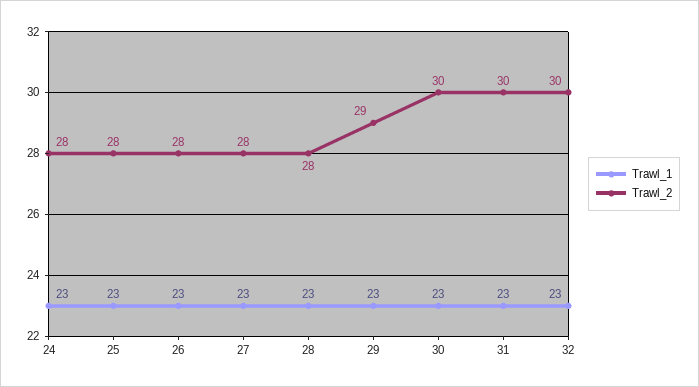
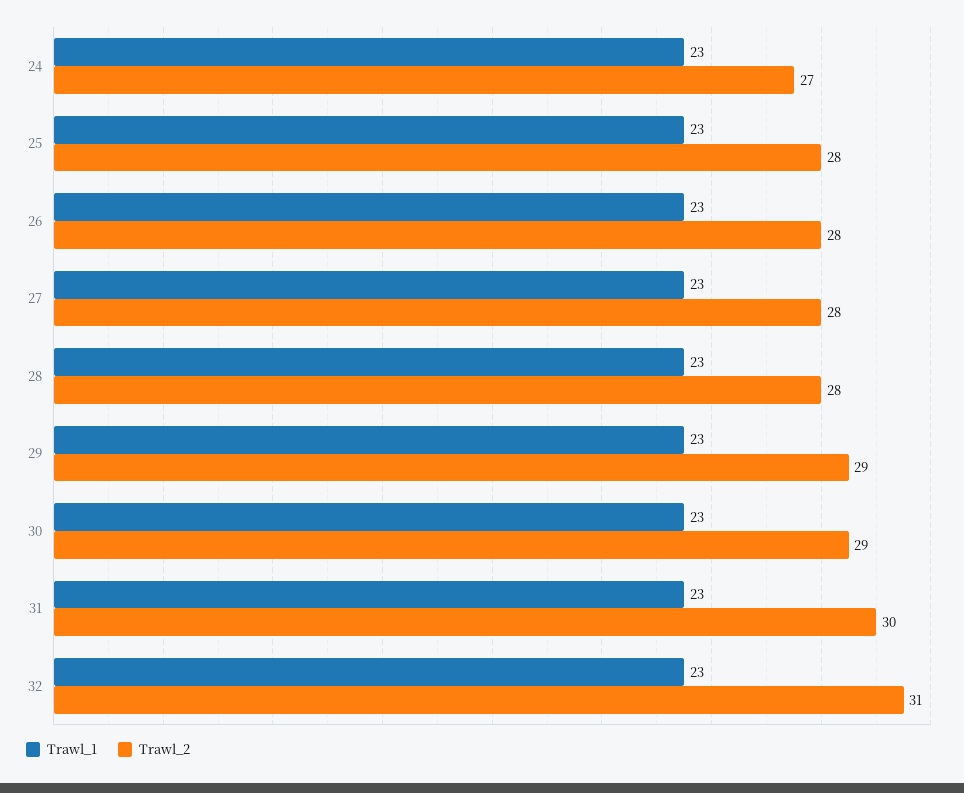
  {
    "Trawl_1": {
      "24": 23,
      "25": 23,
      "26": 23,
      "27": 23,
      "28": 23,
      "29": 23,
      "30": 23,
      "31": 23,
      "32": 23
    },
    "Trawl_2": {
-     "24": 28,
+     "24": 27,
      "25": 28,
      "26": 28,
      "27": 28,
      "28": 28,
      "29": 29,
-     "30": 30,
+     "30": 29,
      "31": 30,
-     "32": 30
+     "32": 31
    }
  }

